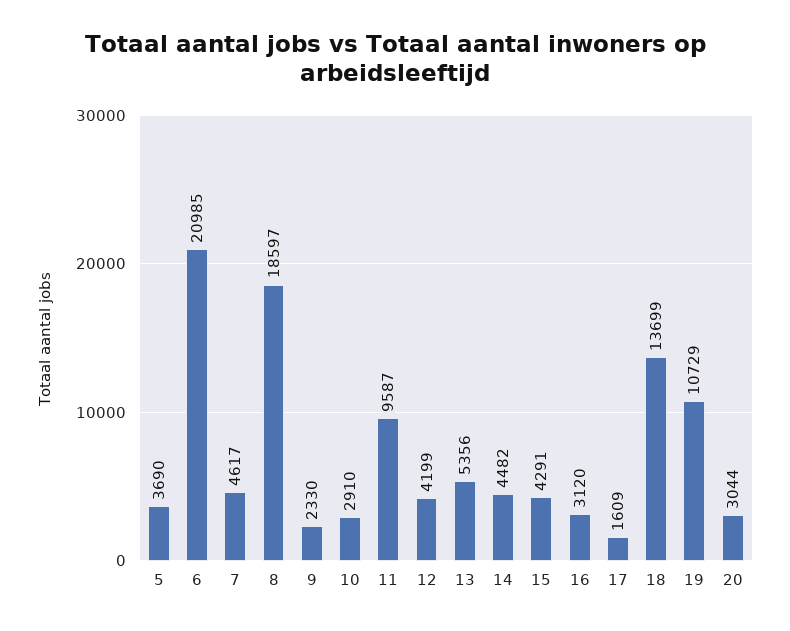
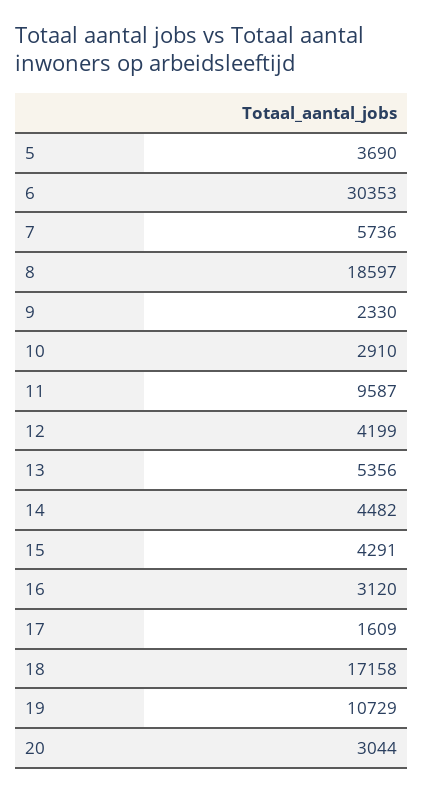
  {
    "5": 3690,
-   "6": 20985,
+   "6": 30353,
-   "7": 4617,
+   "7": 5736,
    "8": 18597,
    "9": 2330,
    "10": 2910,
    "11": 9587,
    "12": 4199,
    "13": 5356,
    "14": 4482,
    "15": 4291,
    "16": 3120,
    "17": 1609,
-   "18": 13699,
+   "18": 17158,
    "19": 10729,
    "20": 3044
  }

